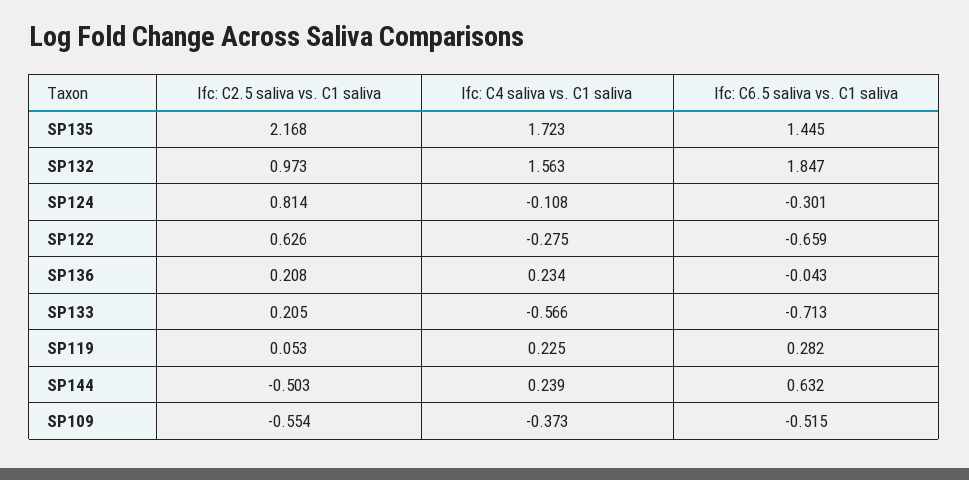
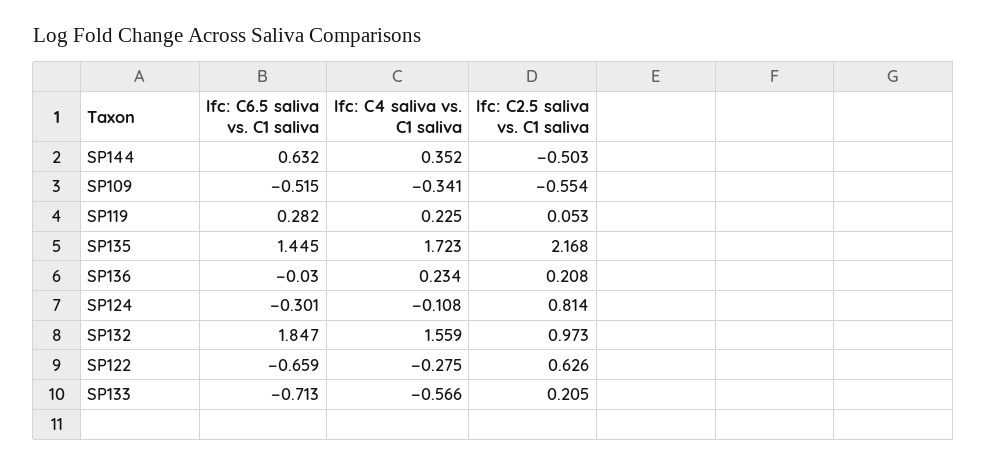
  {
    "lfc: C2.5 saliva vs. C1 saliva": {
      "SP135": 2.168,
      "SP132": 0.973,
      "SP124": 0.814,
      "SP122": 0.626,
      "SP136": 0.208,
      "SP133": 0.205,
      "SP119": 0.053,
      "SP144": -0.503,
      "SP109": -0.554
    },
    "lfc: C4 saliva vs. C1 saliva": {
      "SP135": 1.723,
-     "SP132": 1.563,
+     "SP132": 1.559,
      "SP124": -0.108,
      "SP122": -0.275,
      "SP136": 0.234,
      "SP133": -0.566,
      "SP119": 0.225,
-     "SP144": 0.239,
+     "SP144": 0.352,
-     "SP109": -0.373
+     "SP109": -0.341
    },
    "lfc: C6.5 saliva vs. C1 saliva": {
      "SP135": 1.445,
      "SP132": 1.847,
      "SP124": -0.301,
      "SP122": -0.659,
-     "SP136": -0.043,
+     "SP136": -0.03,
      "SP133": -0.713,
      "SP119": 0.282,
      "SP144": 0.632,
      "SP109": -0.515
    }
  }

